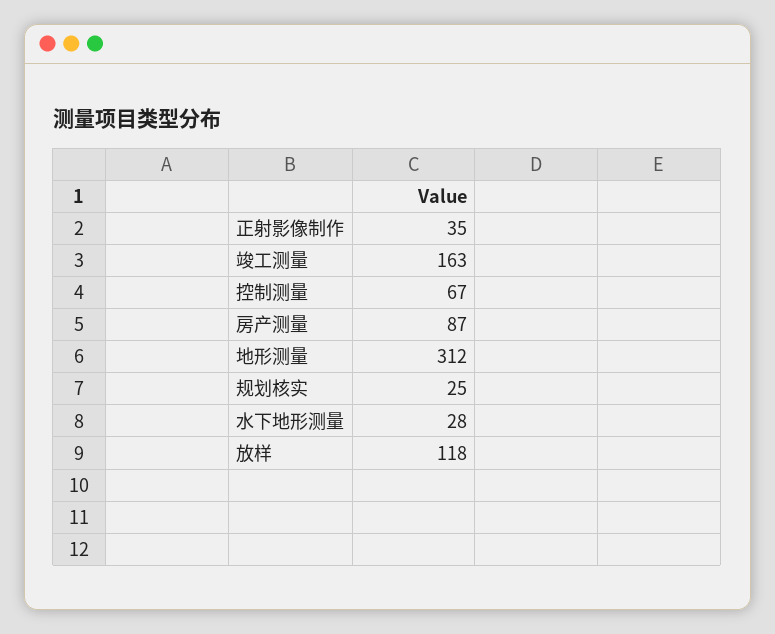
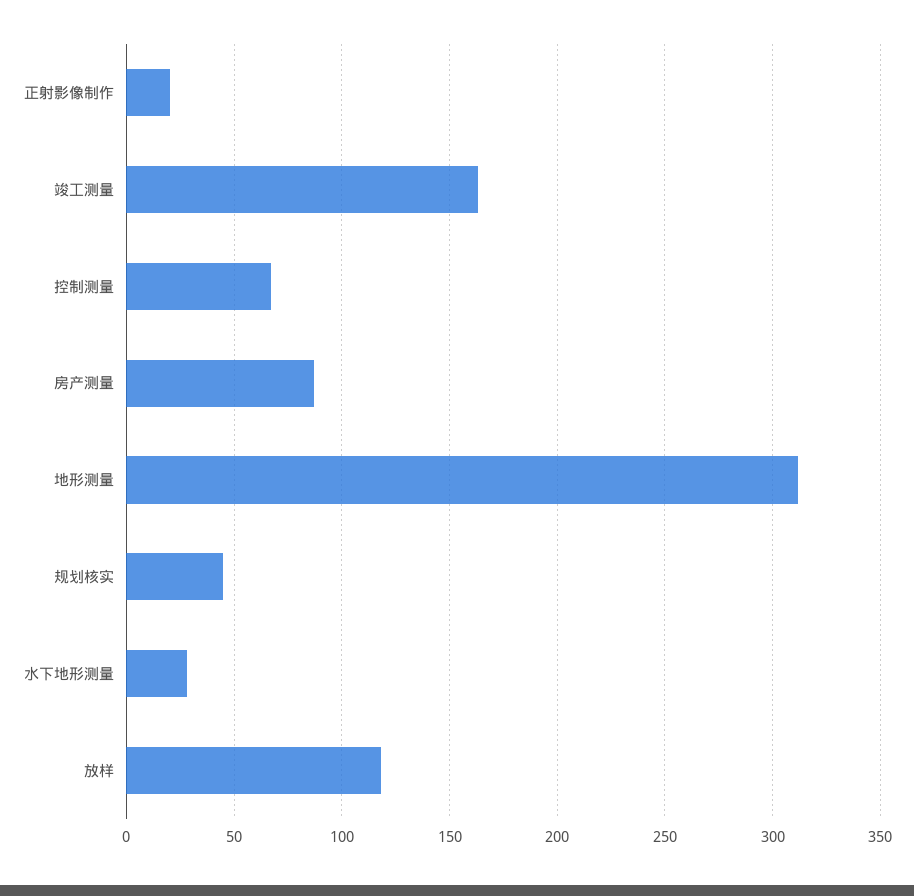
  {
-   "正射影像制作": 35,
+   "正射影像制作": 20,
    "竣工测量": 163,
    "控制测量": 67,
    "房产测量": 87,
    "地形测量": 312,
-   "规划核实": 25,
+   "规划核实": 45,
    "水下地形测量": 28,
    "放样": 118
  }

